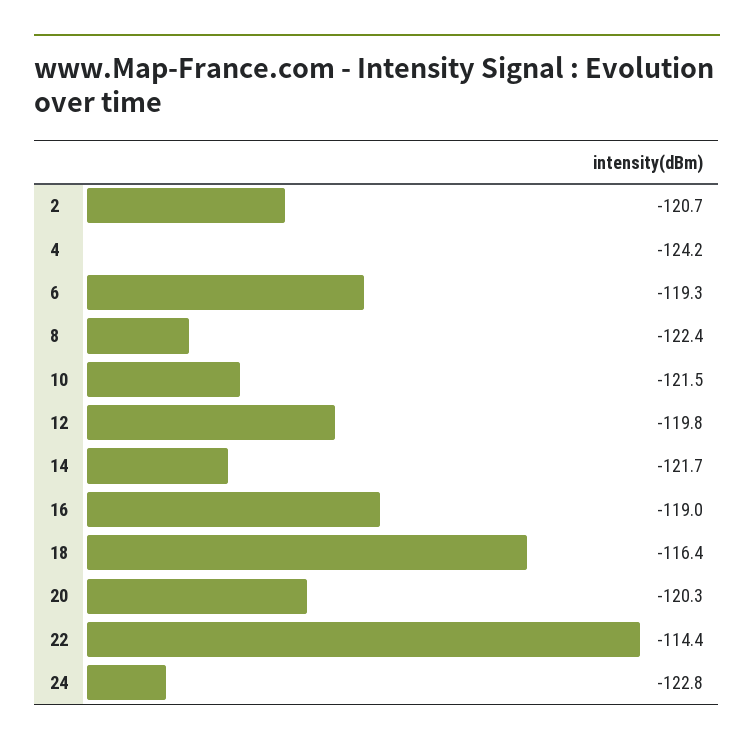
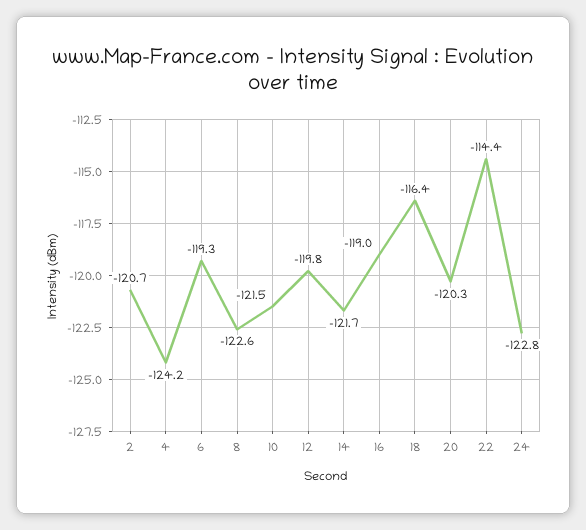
  {
    "2": -120.7,
    "4": -124.2,
    "6": -119.3,
-   "8": -122.4,
+   "8": -122.6,
    "10": -121.5,
    "12": -119.8,
    "14": -121.7,
    "16": -119,
    "18": -116.4,
    "20": -120.3,
    "22": -114.4,
    "24": -122.8
  }

